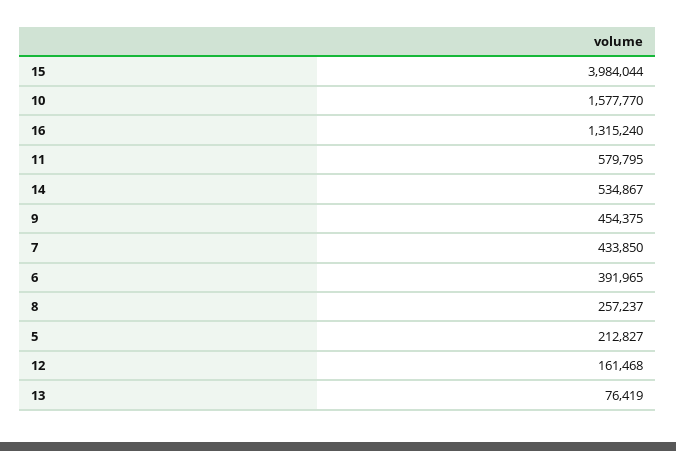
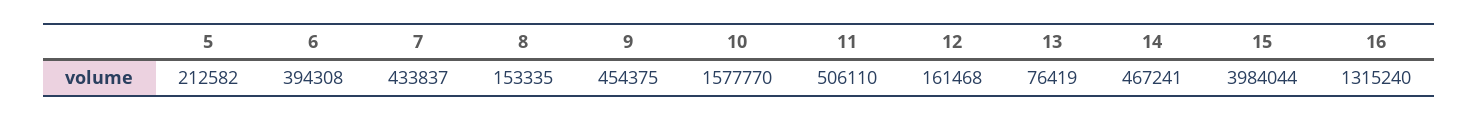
  {
    "15": 3984044,
    "10": 1577770,
    "16": 1315240,
-   "11": 579795,
+   "11": 506110,
-   "14": 534867,
+   "14": 467241,
    "9": 454375,
-   "7": 433850,
+   "7": 433837,
-   "6": 391965,
+   "6": 394308,
-   "8": 257237,
+   "8": 153335,
-   "5": 212827,
+   "5": 212582,
    "12": 161468,
    "13": 76419
  }

